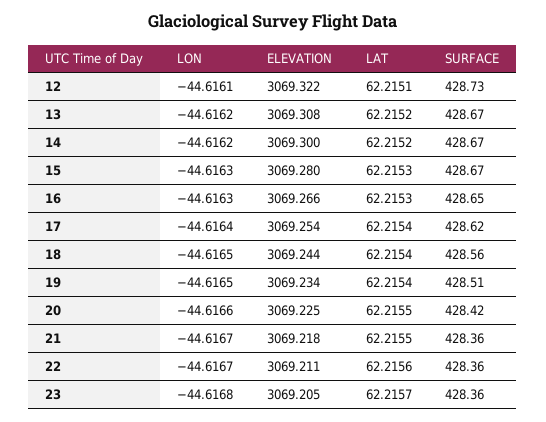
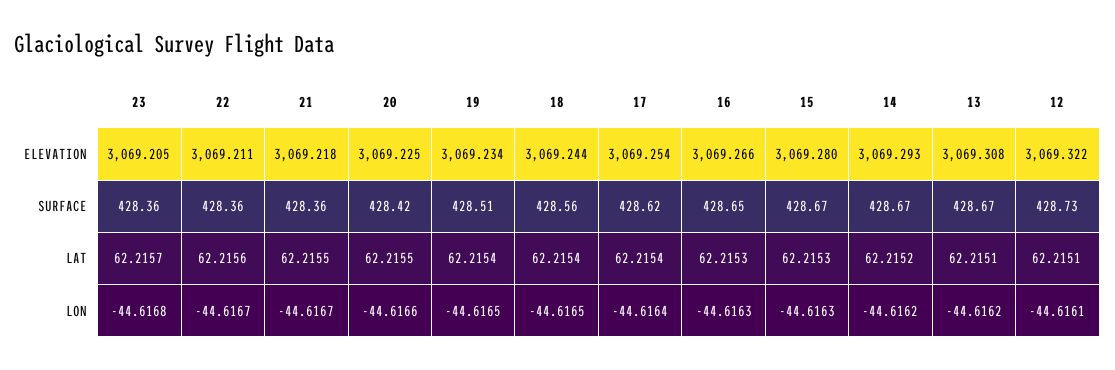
  {
    "LON": {
      "12": -44.6161,
      "13": -44.6162,
      "14": -44.6162,
      "15": -44.6163,
      "16": -44.6163,
      "17": -44.6164,
      "18": -44.6165,
      "19": -44.6165,
      "20": -44.6166,
      "21": -44.6167,
      "22": -44.6167,
      "23": -44.6168
    },
    "ELEVATION": {
      "12": 3069.322,
      "13": 3069.308,
-     "14": 3069.3,
+     "14": 3069.293,
      "15": 3069.28,
      "16": 3069.266,
      "17": 3069.254,
      "18": 3069.244,
      "19": 3069.234,
      "20": 3069.225,
      "21": 3069.218,
      "22": 3069.211,
      "23": 3069.205
    },
    "LAT": {
      "12": 62.2151,
-     "13": 62.2152,
+     "13": 62.2151,
      "14": 62.2152,
      "15": 62.2153,
      "16": 62.2153,
      "17": 62.2154,
      "18": 62.2154,
      "19": 62.2154,
      "20": 62.2155,
      "21": 62.2155,
      "22": 62.2156,
      "23": 62.2157
    },
    "SURFACE": {
      "12": 428.73,
      "13": 428.67,
      "14": 428.67,
      "15": 428.67,
      "16": 428.65,
      "17": 428.62,
      "18": 428.56,
      "19": 428.51,
      "20": 428.42,
      "21": 428.36,
      "22": 428.36,
      "23": 428.36
    }
  }

